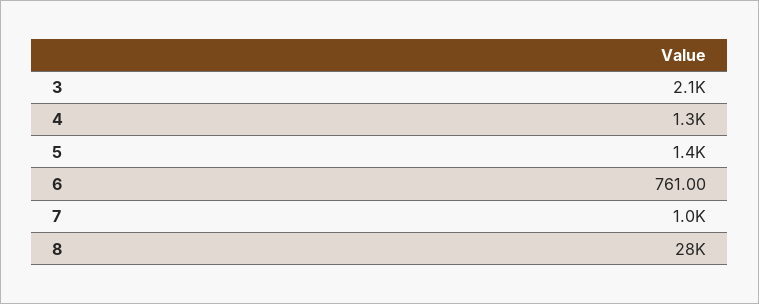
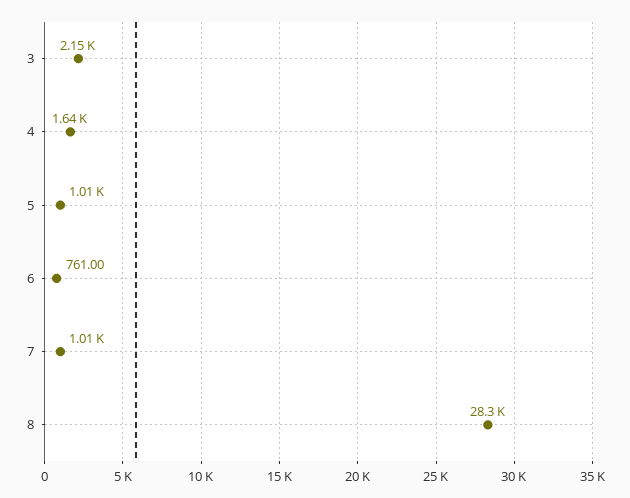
  {
    "3": 2150,
-   "4": 1300,
+   "4": 1640,
-   "5": 1400,
+   "5": 1010,
    "6": 761,
    "7": 1010,
    "8": 28300
  }

